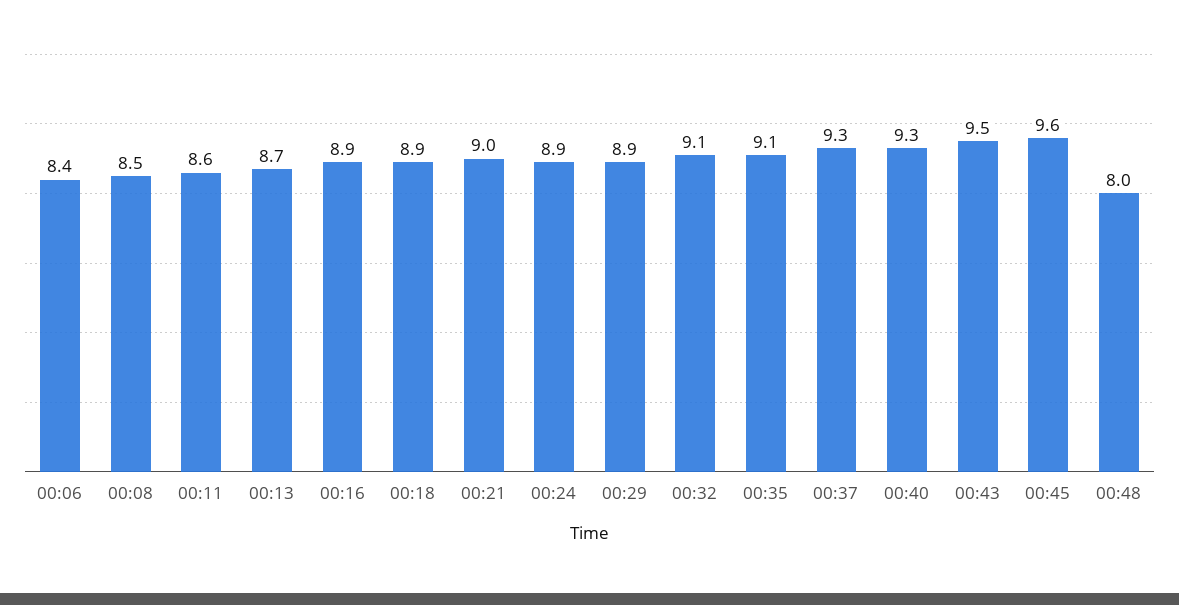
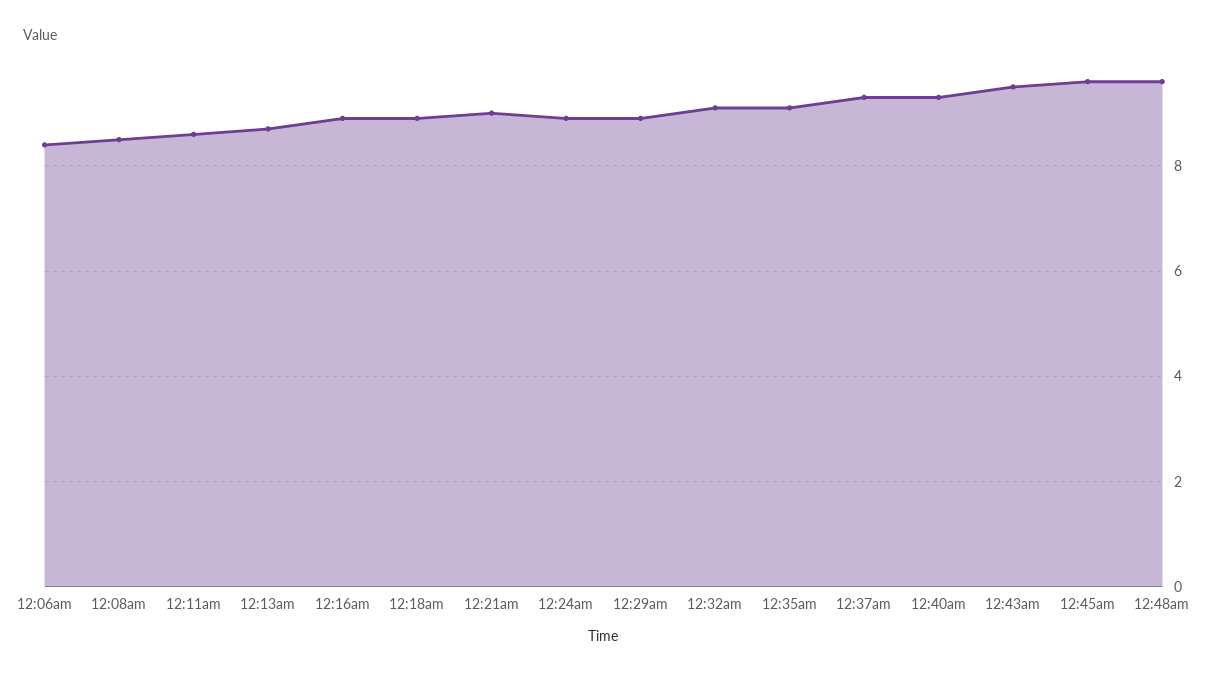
  {
    "00:06": 8.4,
    "00:08": 8.5,
    "00:11": 8.6,
    "00:13": 8.7,
    "00:16": 8.9,
    "00:18": 8.9,
    "00:21": 9,
    "00:24": 8.9,
    "00:29": 8.9,
    "00:32": 9.1,
    "00:35": 9.1,
    "00:37": 9.3,
    "00:40": 9.3,
    "00:43": 9.5,
    "00:45": 9.6,
-   "00:48": 8
+   "00:48": 9.5
  }

